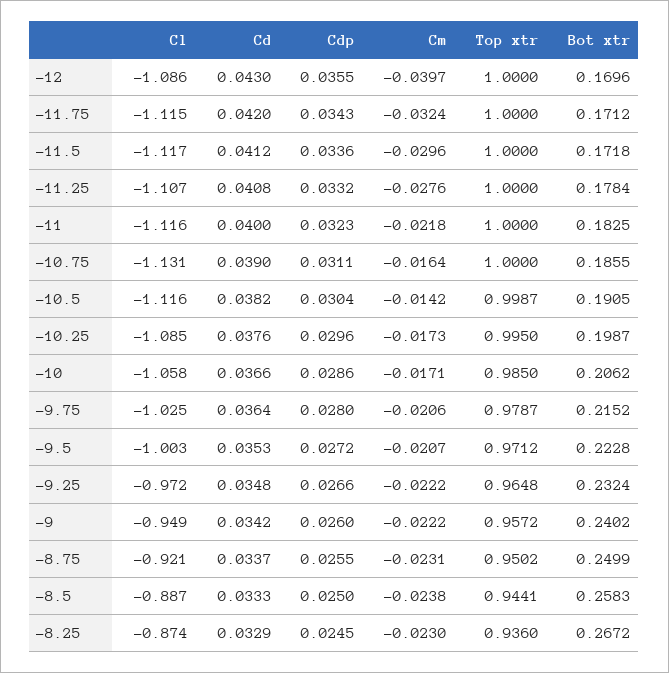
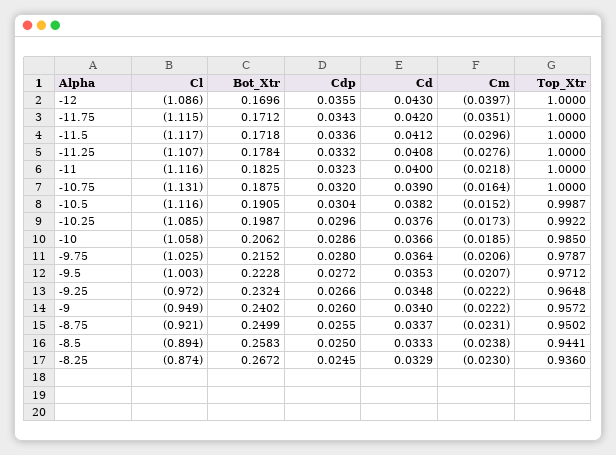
  {
    "Cl": {
      "-12": -1.086,
      "-11.75": -1.115,
      "-11.5": -1.117,
      "-11.25": -1.107,
      "-11": -1.116,
      "-10.75": -1.131,
      "-10.5": -1.116,
      "-10.25": -1.085,
      "-10": -1.058,
      "-9.75": -1.025,
      "-9.5": -1.003,
      "-9.25": -0.972,
      "-9": -0.949,
      "-8.75": -0.921,
-     "-8.5": -0.887,
+     "-8.5": -0.894,
      "-8.25": -0.874
    },
    "Cd": {
      "-12": 0.043,
      "-11.75": 0.042,
      "-11.5": 0.0412,
      "-11.25": 0.0408,
      "-11": 0.04,
      "-10.75": 0.039,
      "-10.5": 0.0382,
      "-10.25": 0.0376,
      "-10": 0.0366,
      "-9.75": 0.0364,
      "-9.5": 0.0353,
      "-9.25": 0.0348,
-     "-9": 0.0342,
+     "-9": 0.034,
      "-8.75": 0.0337,
      "-8.5": 0.0333,
      "-8.25": 0.0329
    },
    "Cdp": {
      "-12": 0.0355,
      "-11.75": 0.0343,
      "-11.5": 0.0336,
      "-11.25": 0.0332,
      "-11": 0.0323,
-     "-10.75": 0.0311,
+     "-10.75": 0.032,
      "-10.5": 0.0304,
      "-10.25": 0.0296,
      "-10": 0.0286,
      "-9.75": 0.028,
      "-9.5": 0.0272,
      "-9.25": 0.0266,
      "-9": 0.026,
      "-8.75": 0.0255,
      "-8.5": 0.025,
      "-8.25": 0.0245
    },
    "Cm": {
      "-12": -0.0397,
-     "-11.75": -0.0324,
+     "-11.75": -0.0351,
      "-11.5": -0.0296,
      "-11.25": -0.0276,
      "-11": -0.0218,
      "-10.75": -0.0164,
-     "-10.5": -0.0142,
+     "-10.5": -0.0152,
      "-10.25": -0.0173,
-     "-10": -0.0171,
+     "-10": -0.0185,
      "-9.75": -0.0206,
      "-9.5": -0.0207,
      "-9.25": -0.0222,
      "-9": -0.0222,
      "-8.75": -0.0231,
      "-8.5": -0.0238,
      "-8.25": -0.023
    },
    "Top xtr": {
      "-12": 1,
      "-11.75": 1,
      "-11.5": 1,
      "-11.25": 1,
      "-11": 1,
      "-10.75": 1,
      "-10.5": 0.9987,
-     "-10.25": 0.995,
+     "-10.25": 0.9922,
      "-10": 0.985,
      "-9.75": 0.9787,
      "-9.5": 0.9712,
      "-9.25": 0.9648,
      "-9": 0.9572,
      "-8.75": 0.9502,
      "-8.5": 0.9441,
      "-8.25": 0.936
    },
    "Bot xtr": {
      "-12": 0.1696,
      "-11.75": 0.1712,
      "-11.5": 0.1718,
      "-11.25": 0.1784,
      "-11": 0.1825,
-     "-10.75": 0.1855,
+     "-10.75": 0.1875,
      "-10.5": 0.1905,
      "-10.25": 0.1987,
      "-10": 0.2062,
      "-9.75": 0.2152,
      "-9.5": 0.2228,
      "-9.25": 0.2324,
      "-9": 0.2402,
      "-8.75": 0.2499,
      "-8.5": 0.2583,
      "-8.25": 0.2672
    }
  }

